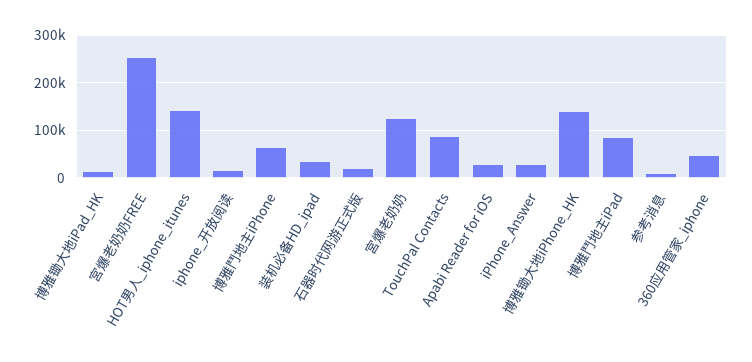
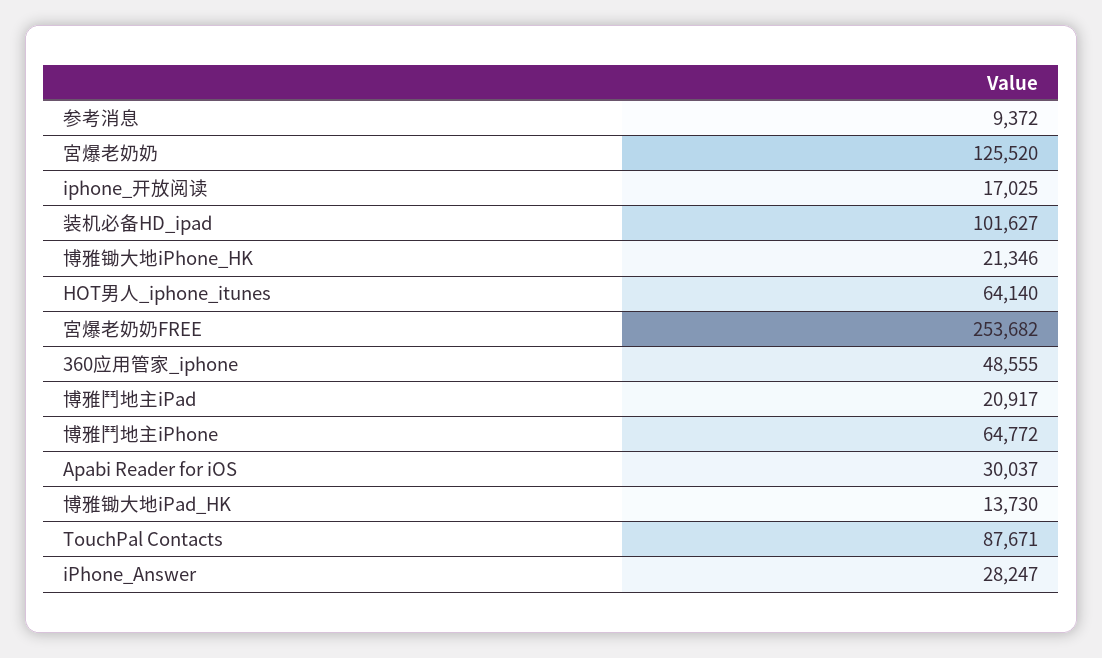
  {
    "博雅锄大地iPad_HK": 13730,
    "宮爆老奶奶FREE": 253682,
-   "HOT男人_iphone_itunes": 140000,
+   "HOT男人_iphone_itunes": 64140,
    "iphone_开放阅读": 17025,
    "博雅鬥地主iPhone": 64772,
-   "装机必备HD_ipad": 40000,
+   "装机必备HD_ipad": 101627,
-   "石器时代网游正式版": 20000,
    "宮爆老奶奶": 125520,
    "TouchPal Contacts": 87671,
    "Apabi Reader for iOS": 30037,
    "iPhone_Answer": 28247,
-   "博雅锄大地iPhone_HK": 140000,
+   "博雅锄大地iPhone_HK": 21346,
-   "博雅鬥地主iPad": 80000,
+   "博雅鬥地主iPad": 20917,
    "参考消息": 9372,
    "360应用管家_iphone": 48555
  }

